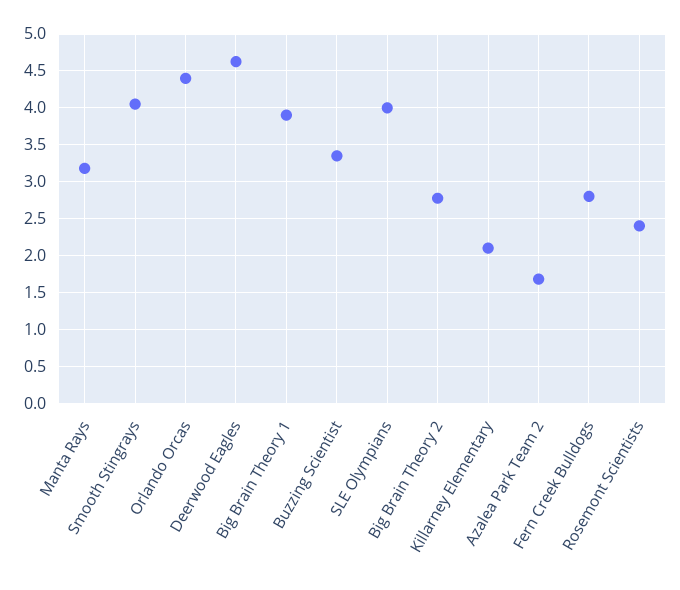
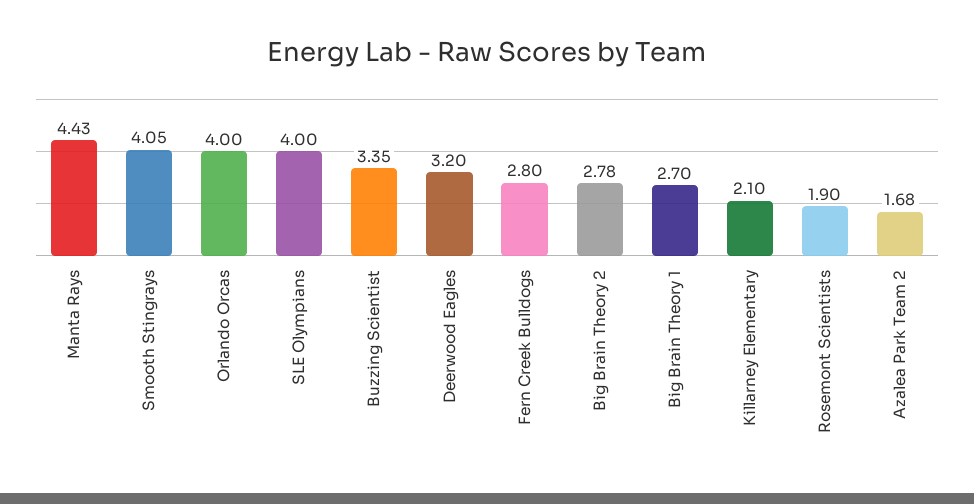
  {
-   "Manta Rays": 3.2,
+   "Manta Rays": 4.43,
    "Smooth Stingrays": 4.05,
-   "Orlando Orcas": 4.4,
+   "Orlando Orcas": 4,
-   "Deerwood Eagles": 4.6,
+   "Deerwood Eagles": 3.2,
-   "Big Brain Theory 1": 3.9,
+   "Big Brain Theory 1": 2.7,
    "Buzzing Scientist": 3.35,
    "SLE Olympians": 4,
    "Big Brain Theory 2": 2.78,
    "Killarney Elementary": 2.1,
    "Azalea Park Team 2": 1.68,
    "Fern Creek Bulldogs": 2.8,
-   "Rosemont Scientists": 2.4
+   "Rosemont Scientists": 1.9
  }

